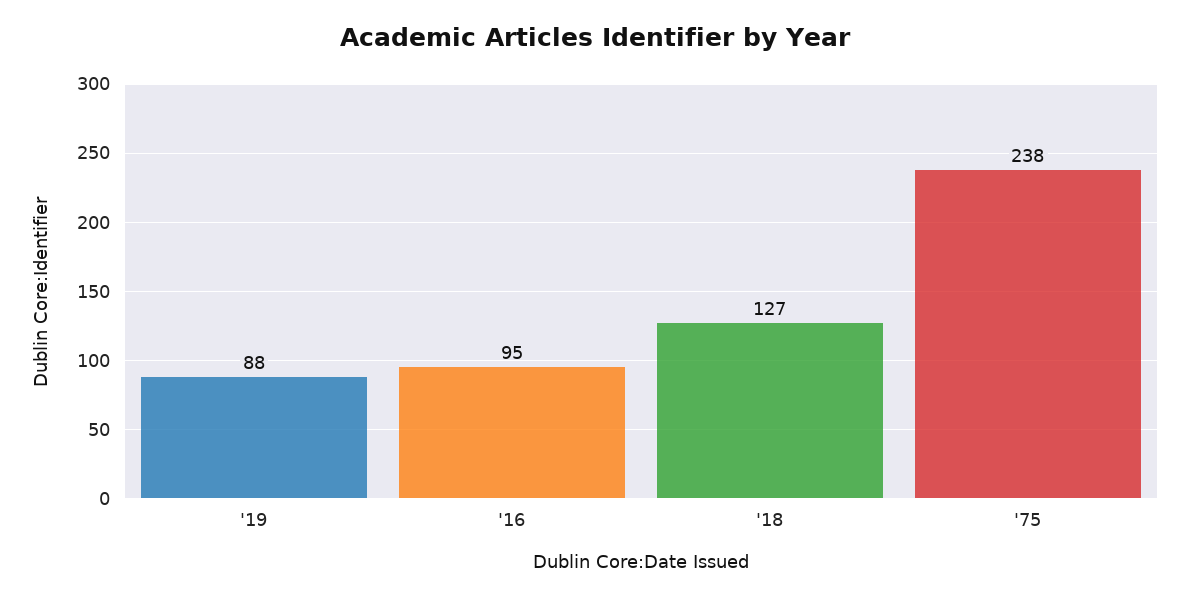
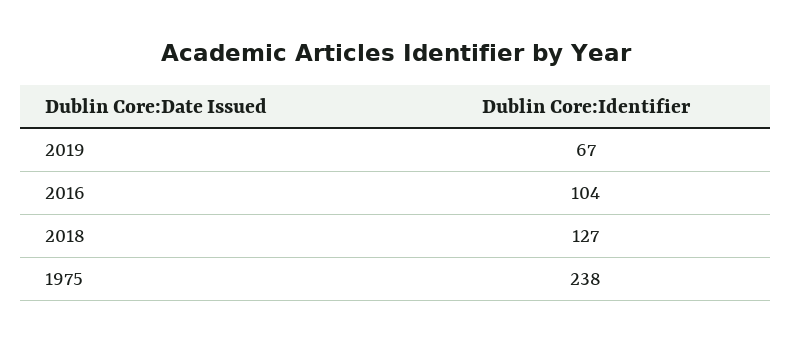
  {
-   "'19": 88,
+   "'19": 67,
-   "'16": 95,
+   "'16": 104,
    "'18": 127,
    "'75": 238
  }

